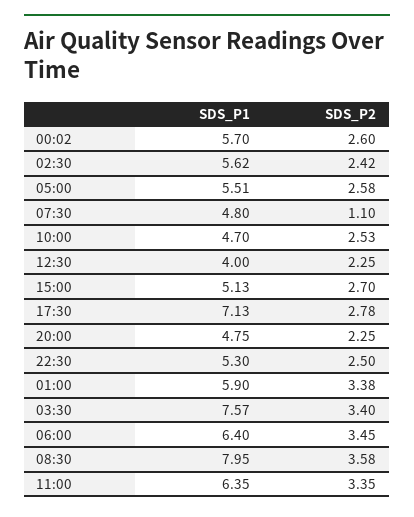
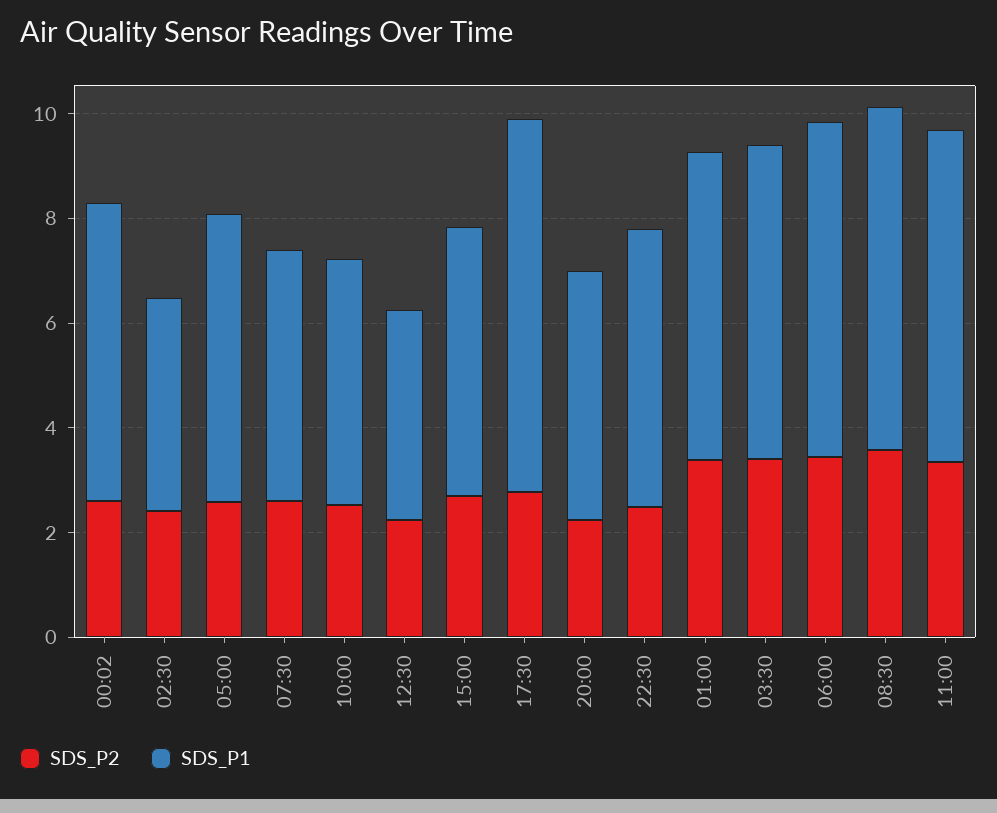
  {
    "SDS_P1": {
      "00:02": 5.7,
-     "02:30": 5.62,
+     "02:30": 4,
      "05:00": 5.51,
      "07:30": 4.8,
      "10:00": 4.7,
      "12:30": 4,
      "15:00": 5.13,
      "17:30": 7.13,
      "20:00": 4.75,
      "22:30": 5.3,
      "01:00": 5.9,
-     "03:30": 7.57,
+     "03:30": 6,
      "06:00": 6.4,
-     "08:30": 7.95,
+     "08:30": 6.5,
      "11:00": 6.35
    },
    "SDS_P2": {
      "00:02": 2.6,
      "02:30": 2.42,
      "05:00": 2.58,
-     "07:30": 1.1,
+     "07:30": 2.5,
      "10:00": 2.53,
      "12:30": 2.25,
      "15:00": 2.7,
      "17:30": 2.78,
      "20:00": 2.25,
      "22:30": 2.5,
      "01:00": 3.38,
      "03:30": 3.4,
      "06:00": 3.45,
      "08:30": 3.58,
      "11:00": 3.35
    }
  }

